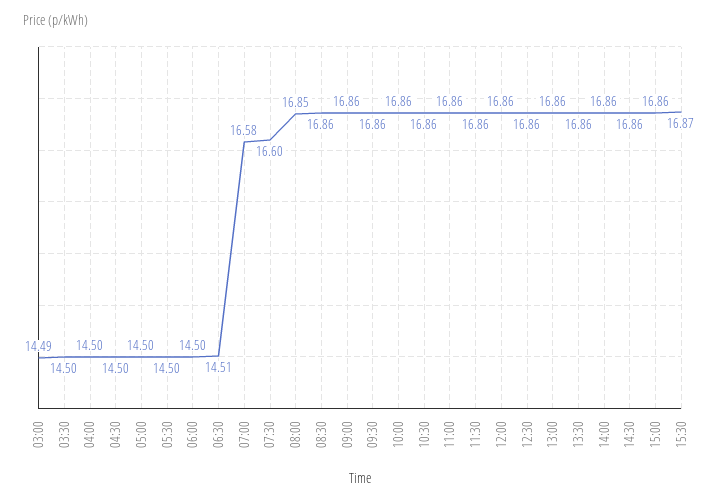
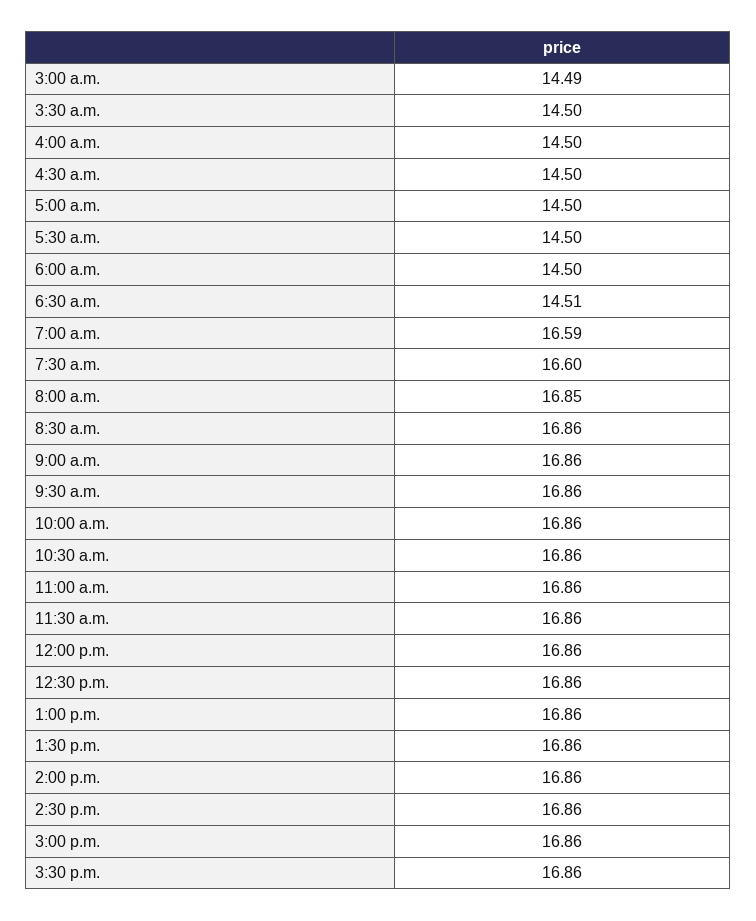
  {
    "03:00": 14.49,
    "03:30": 14.5,
    "04:00": 14.5,
    "04:30": 14.5,
    "05:00": 14.5,
    "05:30": 14.5,
    "06:00": 14.5,
    "06:30": 14.51,
-   "07:00": 16.58,
+   "07:00": 16.59,
    "07:30": 16.6,
    "08:00": 16.85,
    "08:30": 16.86,
    "09:00": 16.86,
    "09:30": 16.86,
    "10:00": 16.86,
    "10:30": 16.86,
    "11:00": 16.86,
    "11:30": 16.86,
    "12:00": 16.86,
    "12:30": 16.86,
    "13:00": 16.86,
    "13:30": 16.86,
    "14:00": 16.86,
    "14:30": 16.86,
    "15:00": 16.86,
-   "15:30": 16.87
+   "15:30": 16.86
  }

